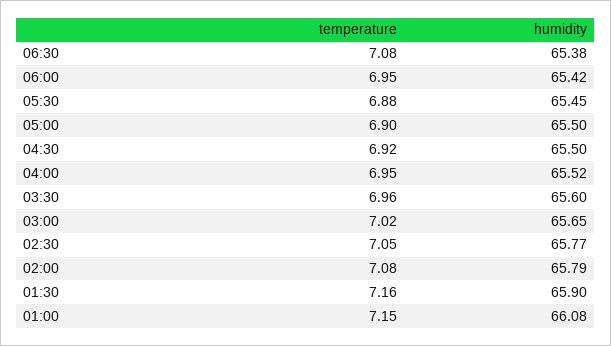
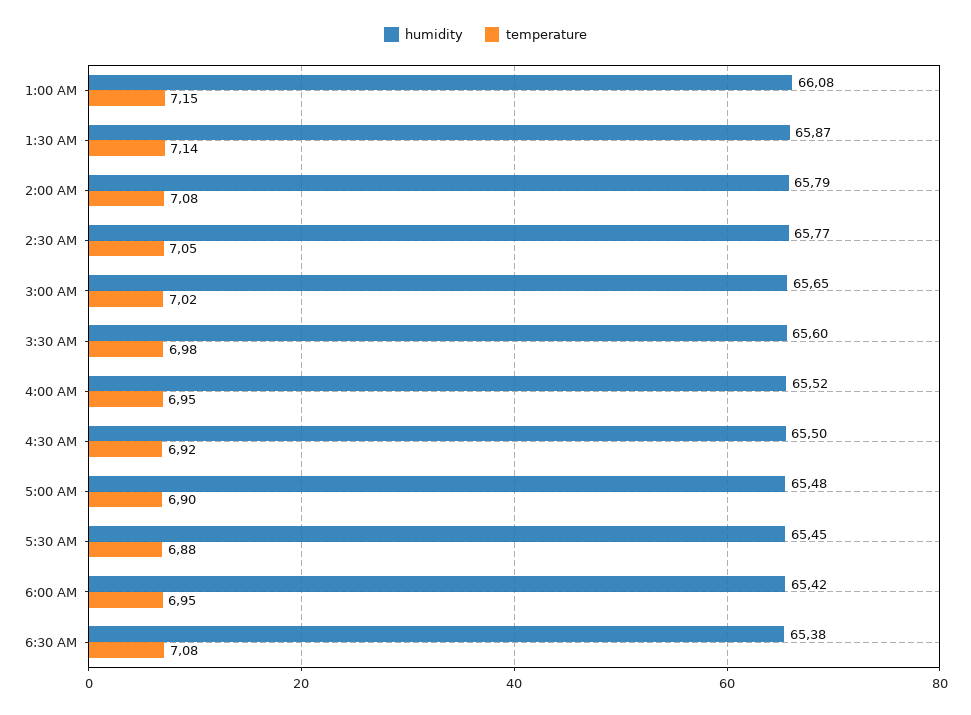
  {
    "temperature": {
      "06:30": 7.08,
      "06:00": 6.95,
      "05:30": 6.88,
      "05:00": 6.9,
      "04:30": 6.92,
      "04:00": 6.95,
-     "03:30": 6.96,
+     "03:30": 6.98,
      "03:00": 7.02,
      "02:30": 7.05,
      "02:00": 7.08,
-     "01:30": 7.16,
+     "01:30": 7.14,
      "01:00": 7.15
    },
    "humidity": {
      "06:30": 65.38,
      "06:00": 65.42,
      "05:30": 65.45,
-     "05:00": 65.5,
+     "05:00": 65.48,
      "04:30": 65.5,
      "04:00": 65.52,
      "03:30": 65.6,
      "03:00": 65.65,
      "02:30": 65.77,
      "02:00": 65.79,
-     "01:30": 65.9,
+     "01:30": 65.87,
      "01:00": 66.08
    }
  }

